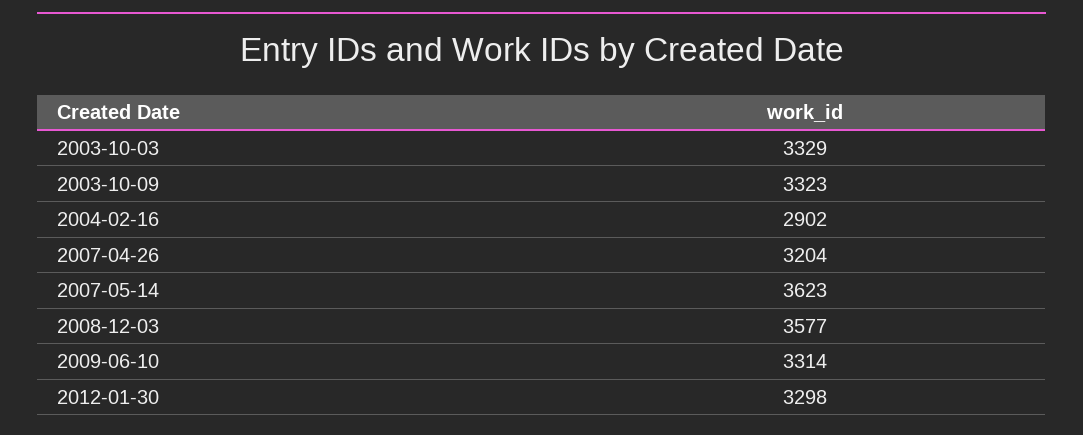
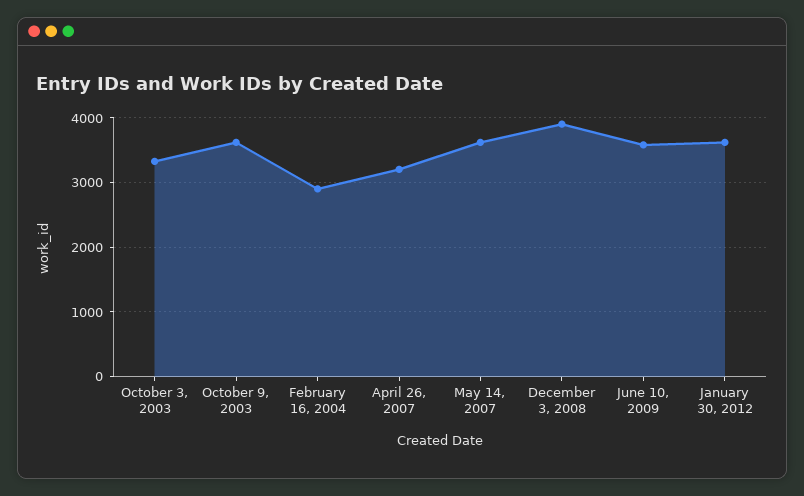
  {
    "2003-10-03": 3329,
-   "2003-10-09": 3323,
+   "2003-10-09": 3600,
    "2004-02-16": 2902,
    "2007-04-26": 3204,
    "2007-05-14": 3623,
-   "2008-12-03": 3577,
+   "2008-12-03": 3900,
-   "2009-06-10": 3314,
+   "2009-06-10": 3600,
-   "2012-01-30": 3298
+   "2012-01-30": 3600
  }

